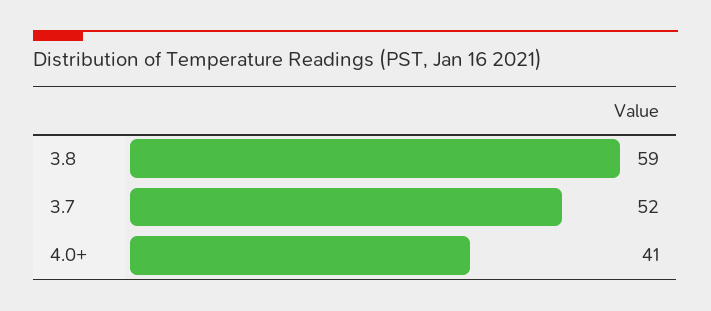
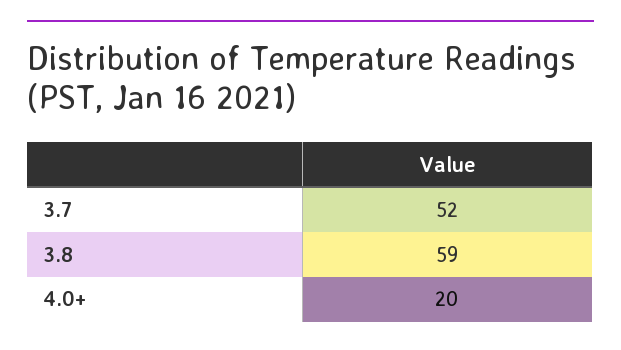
  {
    "3.8": 59,
    "3.7": 52,
-   "4.0+": 41
+   "4.0+": 20
  }

